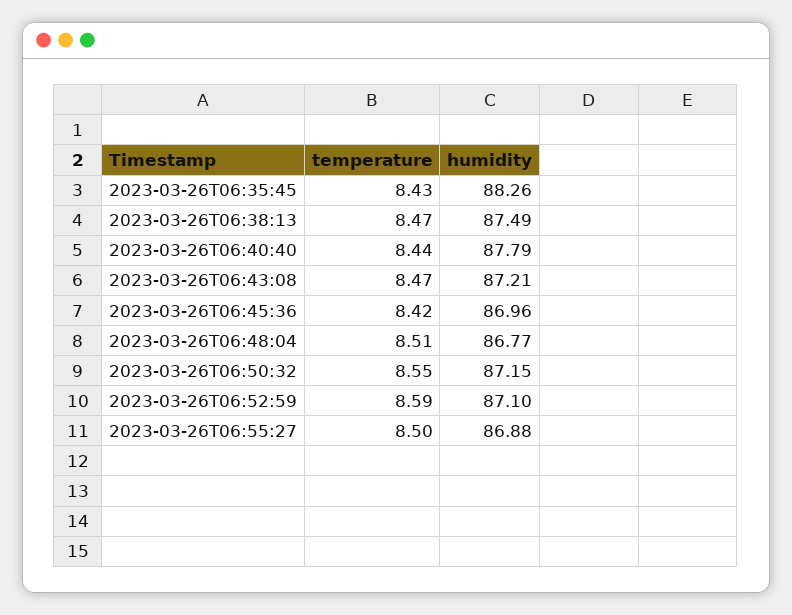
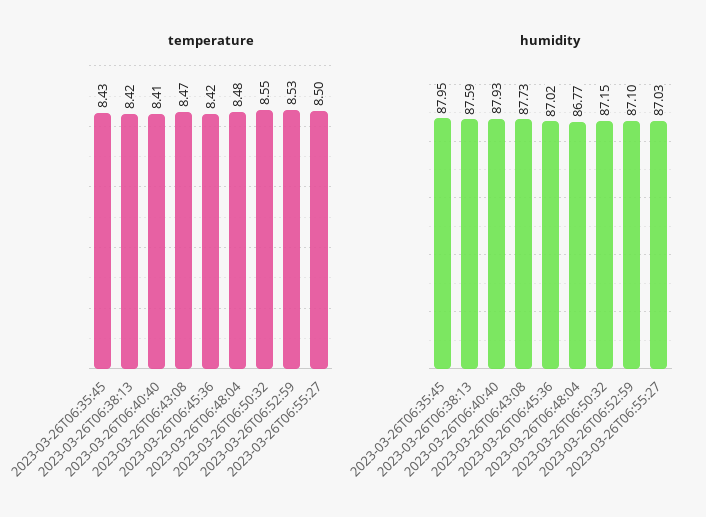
  {
    "temperature": {
      "2023-03-26T06:35:45": 8.43,
-     "2023-03-26T06:38:13": 8.47,
+     "2023-03-26T06:38:13": 8.42,
-     "2023-03-26T06:40:40": 8.44,
+     "2023-03-26T06:40:40": 8.41,
      "2023-03-26T06:43:08": 8.47,
      "2023-03-26T06:45:36": 8.42,
-     "2023-03-26T06:48:04": 8.51,
+     "2023-03-26T06:48:04": 8.48,
      "2023-03-26T06:50:32": 8.55,
-     "2023-03-26T06:52:59": 8.59,
+     "2023-03-26T06:52:59": 8.53,
      "2023-03-26T06:55:27": 8.5
    },
    "humidity": {
-     "2023-03-26T06:35:45": 88.26,
+     "2023-03-26T06:35:45": 87.95,
-     "2023-03-26T06:38:13": 87.49,
+     "2023-03-26T06:38:13": 87.59,
-     "2023-03-26T06:40:40": 87.79,
+     "2023-03-26T06:40:40": 87.93,
-     "2023-03-26T06:43:08": 87.21,
+     "2023-03-26T06:43:08": 87.73,
-     "2023-03-26T06:45:36": 86.96,
+     "2023-03-26T06:45:36": 87.02,
      "2023-03-26T06:48:04": 86.77,
      "2023-03-26T06:50:32": 87.15,
      "2023-03-26T06:52:59": 87.1,
-     "2023-03-26T06:55:27": 86.88
+     "2023-03-26T06:55:27": 87.03
    }
  }

